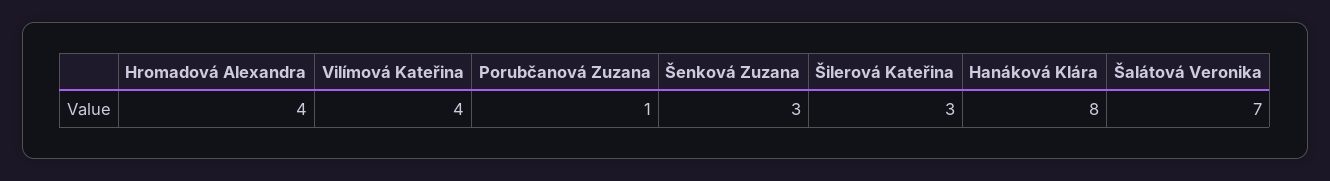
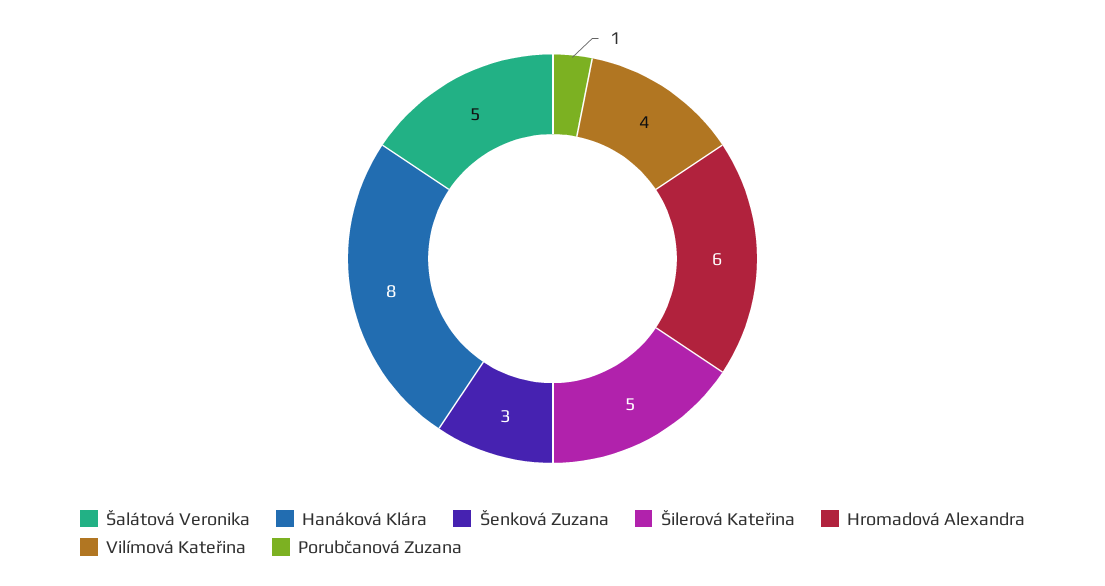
  {
-   "Hromadová Alexandra": 4,
+   "Hromadová Alexandra": 6,
    "Vilímová Kateřina": 4,
    "Porubčanová Zuzana": 1,
    "Šenková Zuzana": 3,
-   "Šilerová Kateřina": 3,
+   "Šilerová Kateřina": 5,
    "Hanáková Klára": 8,
-   "Šalátová Veronika": 7
+   "Šalátová Veronika": 5
  }

